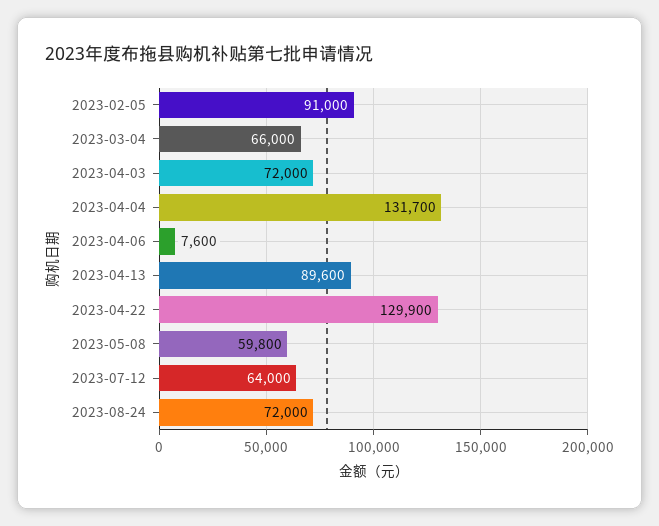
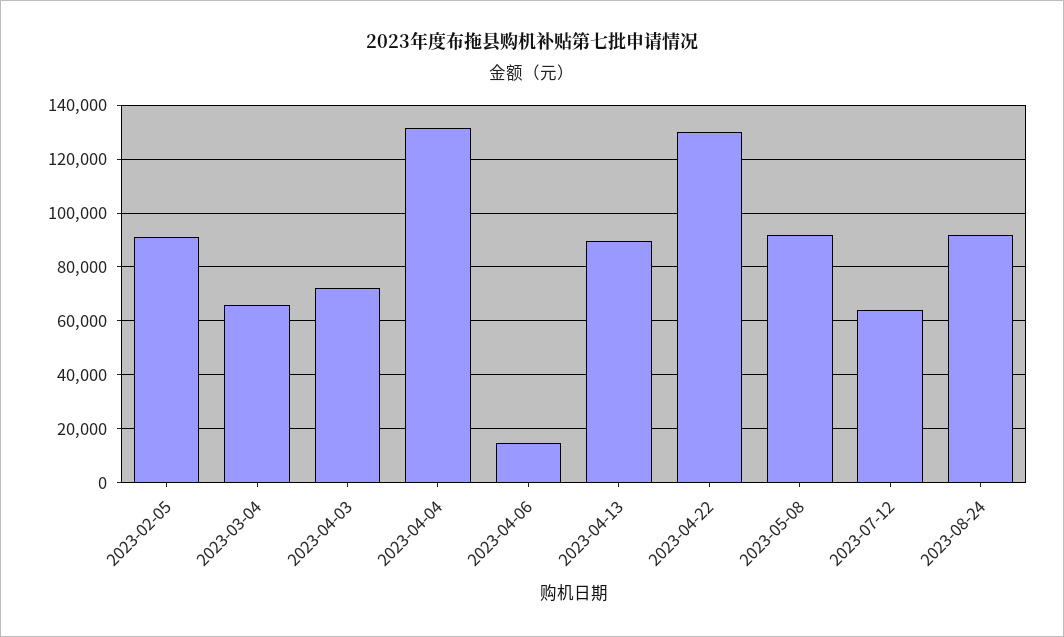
  {
    "2023-02-05": 91000,
    "2023-03-04": 66000,
    "2023-04-03": 72000,
    "2023-04-04": 131700,
-   "2023-04-06": 7600,
+   "2023-04-06": 15000,
    "2023-04-13": 89600,
    "2023-04-22": 129900,
-   "2023-05-08": 59800,
+   "2023-05-08": 92500,
    "2023-07-12": 64000,
-   "2023-08-24": 72000
+   "2023-08-24": 92500
  }

